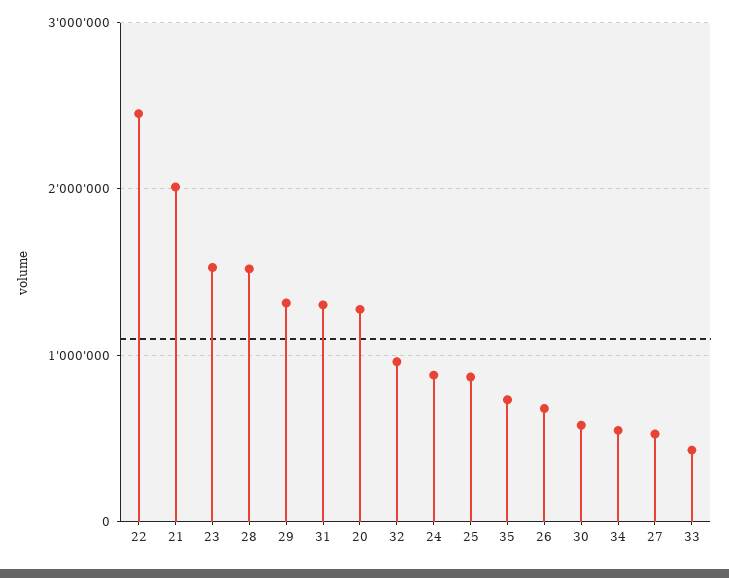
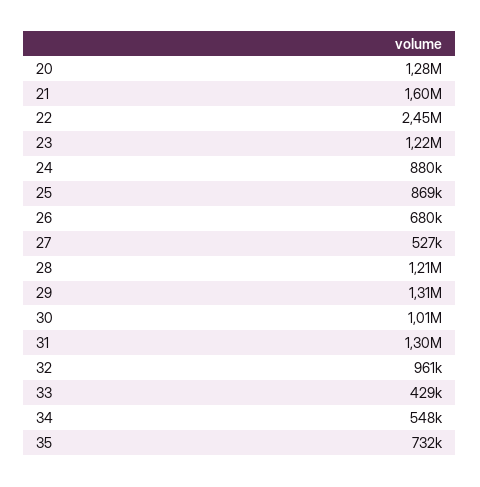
  {
    "22": 2450000,
-   "21": 2000000,
+   "21": 1600000,
-   "23": 1500000,
+   "23": 1220000,
-   "28": 1500000,
+   "28": 1210000,
    "29": 1310000,
    "31": 1300000,
    "20": 1280000,
    "32": 961000,
    "24": 880000,
    "25": 869000,
    "35": 732000,
    "26": 680000,
-   "30": 600000,
+   "30": 1010000,
    "34": 548000,
    "27": 527000,
    "33": 429000
  }

